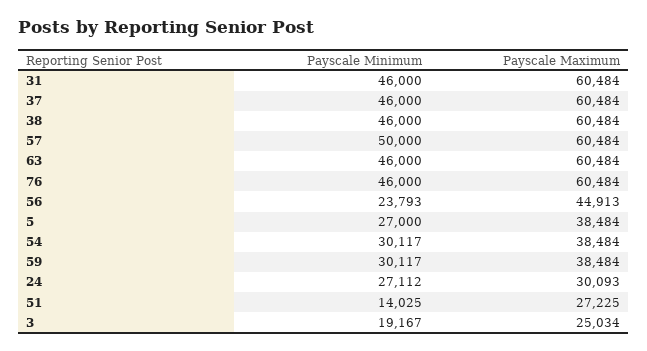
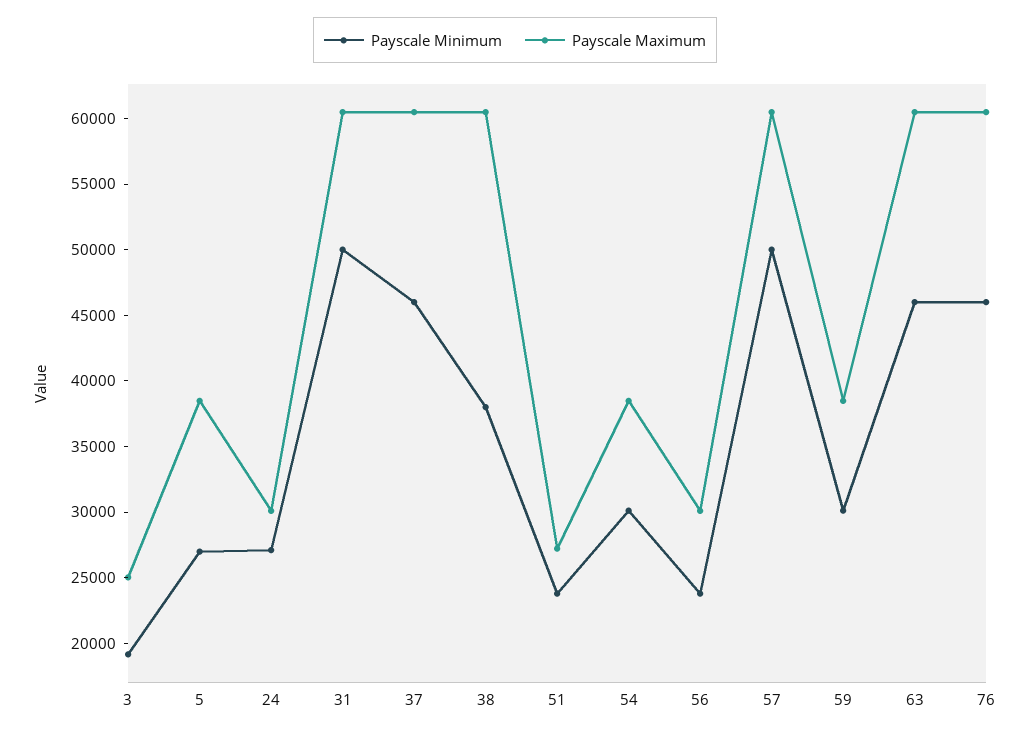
  {
    "Payscale Minimum": {
-     "31": 46000,
+     "31": 50000,
      "37": 46000,
-     "38": 46000,
+     "38": 38000,
      "57": 50000,
      "63": 46000,
      "76": 46000,
      "56": 23793,
      "5": 27000,
      "54": 30117,
      "59": 30117,
      "24": 27112,
-     "51": 14025,
+     "51": 24000,
      "3": 19167
    },
    "Payscale Maximum": {
      "31": 60484,
      "37": 60484,
      "38": 60484,
      "57": 60484,
      "63": 60484,
      "76": 60484,
-     "56": 44913,
+     "56": 30000,
      "5": 38484,
      "54": 38484,
      "59": 38484,
      "24": 30093,
      "51": 27225,
      "3": 25034
    }
  }

